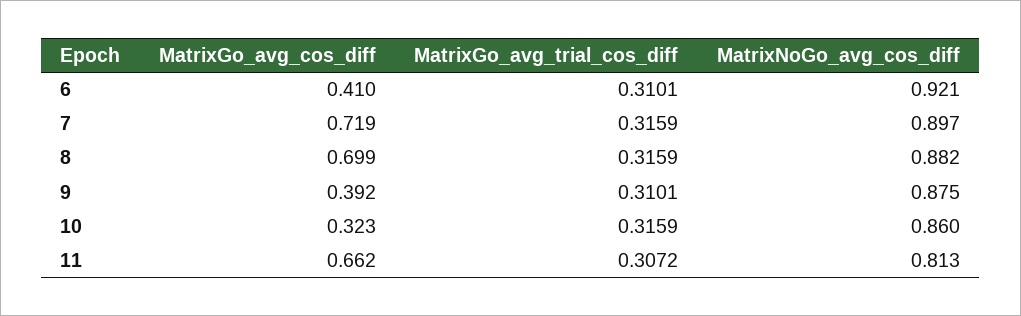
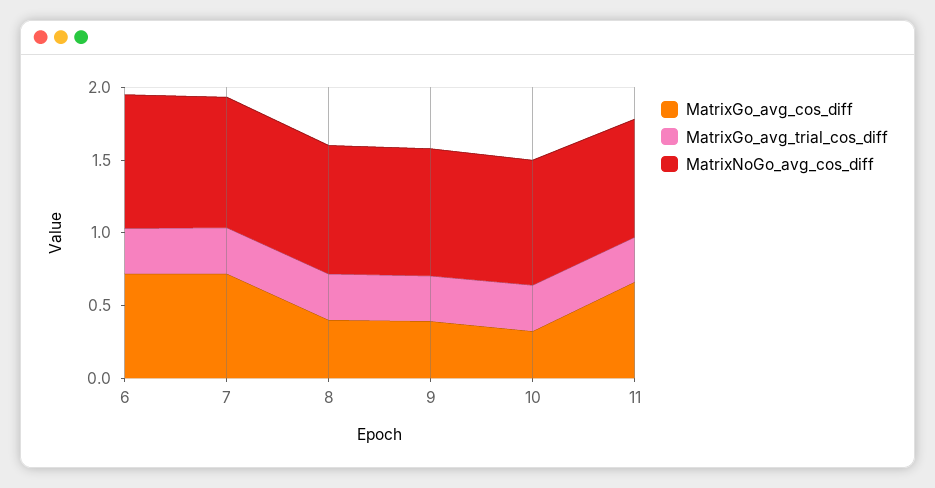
  {
    "MatrixGo_avg_cos_diff": {
-     "6": 0.41,
+     "6": 0.7,
      "7": 0.719,
-     "8": 0.699,
+     "8": 0.4,
      "9": 0.392,
      "10": 0.323,
      "11": 0.662
    },
    "MatrixGo_avg_trial_cos_diff": {
      "6": 0.3101,
      "7": 0.3159,
      "8": 0.3159,
      "9": 0.3101,
      "10": 0.3159,
      "11": 0.3072
    },
    "MatrixNoGo_avg_cos_diff": {
      "6": 0.921,
      "7": 0.897,
      "8": 0.882,
      "9": 0.875,
      "10": 0.86,
      "11": 0.813
    }
  }

